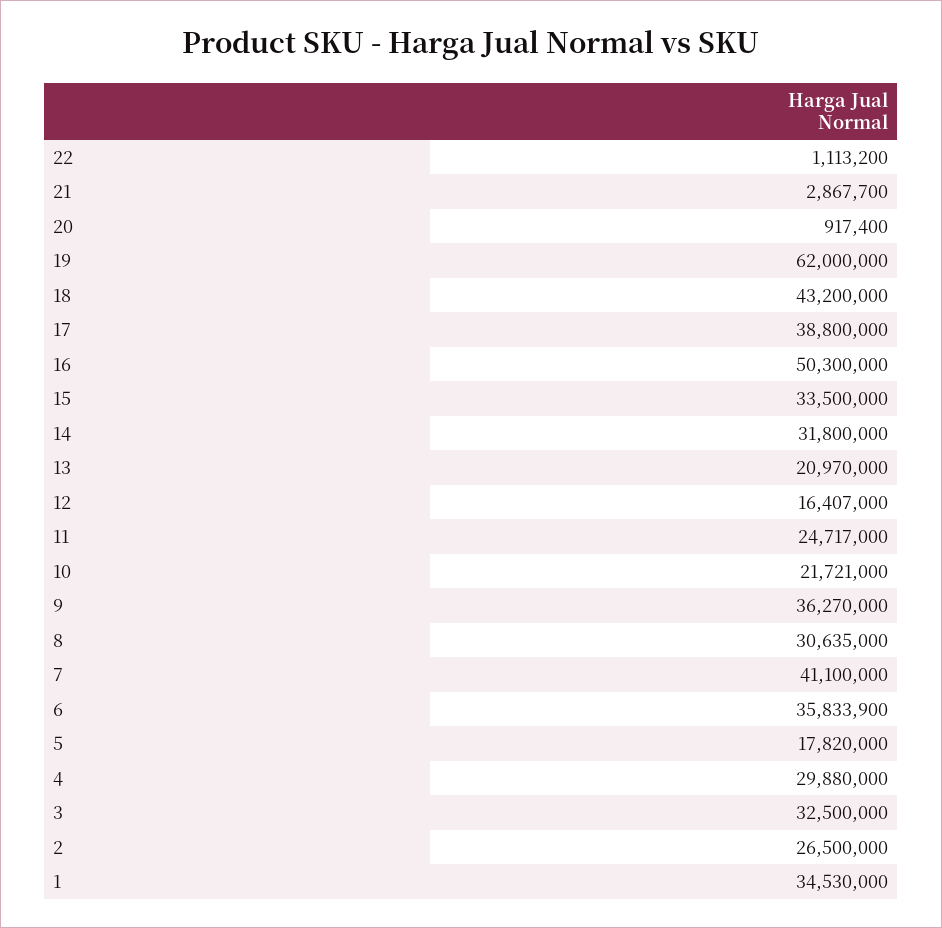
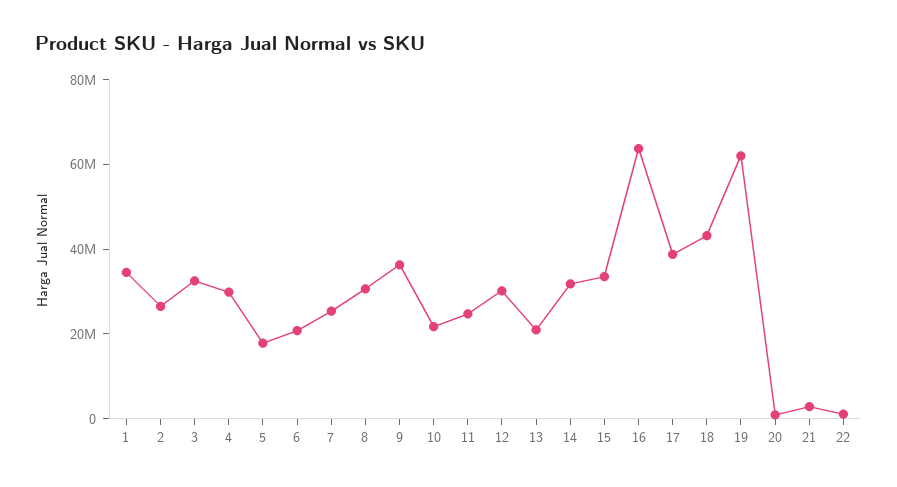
  {
    "22": 1113200,
    "21": 2867700,
    "20": 917400,
    "19": 62000000,
    "18": 43200000,
    "17": 38800000,
-   "16": 50300000,
+   "16": 65000000,
    "15": 33500000,
    "14": 31800000,
    "13": 20970000,
-   "12": 16407000,
+   "12": 30000000,
    "11": 24717000,
    "10": 21721000,
    "9": 36270000,
    "8": 30635000,
-   "7": 41100000,
+   "7": 25000000,
-   "6": 35833900,
+   "6": 20000000,
    "5": 17820000,
    "4": 29880000,
    "3": 32500000,
    "2": 26500000,
    "1": 34530000
  }

